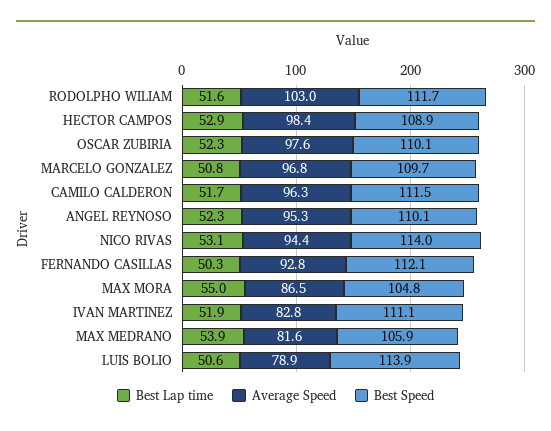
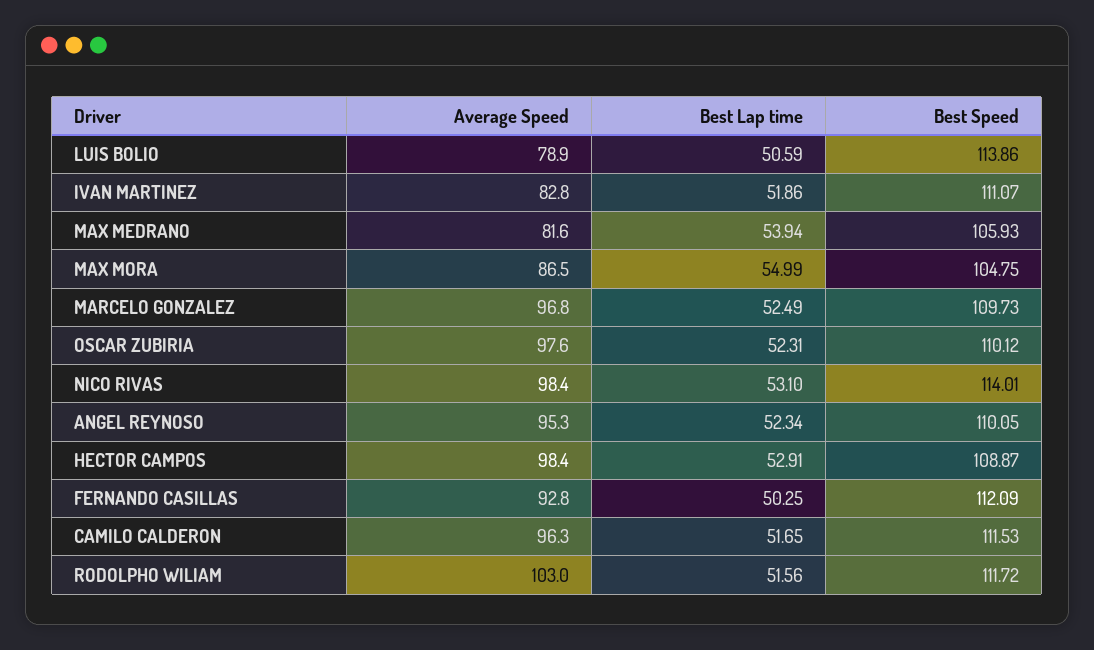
  {
    "Best Lap time": {
      "RODOLPHO WILIAM": 51.56,
      "HECTOR CAMPOS": 52.91,
      "OSCAR ZUBIRIA": 52.31,
-     "MARCELO GONZALEZ": 50.8,
+     "MARCELO GONZALEZ": 52.49,
      "CAMILO CALDERON": 51.65,
      "ANGEL REYNOSO": 52.34,
      "NICO RIVAS": 53.1,
      "FERNANDO CASILLAS": 50.25,
      "MAX MORA": 54.99,
      "IVAN MARTINEZ": 51.86,
      "MAX MEDRANO": 53.94,
      "LUIS BOLIO": 50.59
    },
    "Average Speed": {
      "RODOLPHO WILIAM": 103,
      "HECTOR CAMPOS": 98.4,
      "OSCAR ZUBIRIA": 97.6,
      "MARCELO GONZALEZ": 96.8,
      "CAMILO CALDERON": 96.3,
      "ANGEL REYNOSO": 95.3,
-     "NICO RIVAS": 94.4,
+     "NICO RIVAS": 98.4,
      "FERNANDO CASILLAS": 92.8,
      "MAX MORA": 86.5,
      "IVAN MARTINEZ": 82.8,
      "MAX MEDRANO": 81.6,
      "LUIS BOLIO": 78.9
    },
    "Best Speed": {
      "RODOLPHO WILIAM": 111.72,
      "HECTOR CAMPOS": 108.87,
      "OSCAR ZUBIRIA": 110.12,
      "MARCELO GONZALEZ": 109.73,
      "CAMILO CALDERON": 111.53,
      "ANGEL REYNOSO": 110.05,
      "NICO RIVAS": 114.01,
      "FERNANDO CASILLAS": 112.09,
      "MAX MORA": 104.75,
      "IVAN MARTINEZ": 111.07,
      "MAX MEDRANO": 105.93,
      "LUIS BOLIO": 113.86
    }
  }

